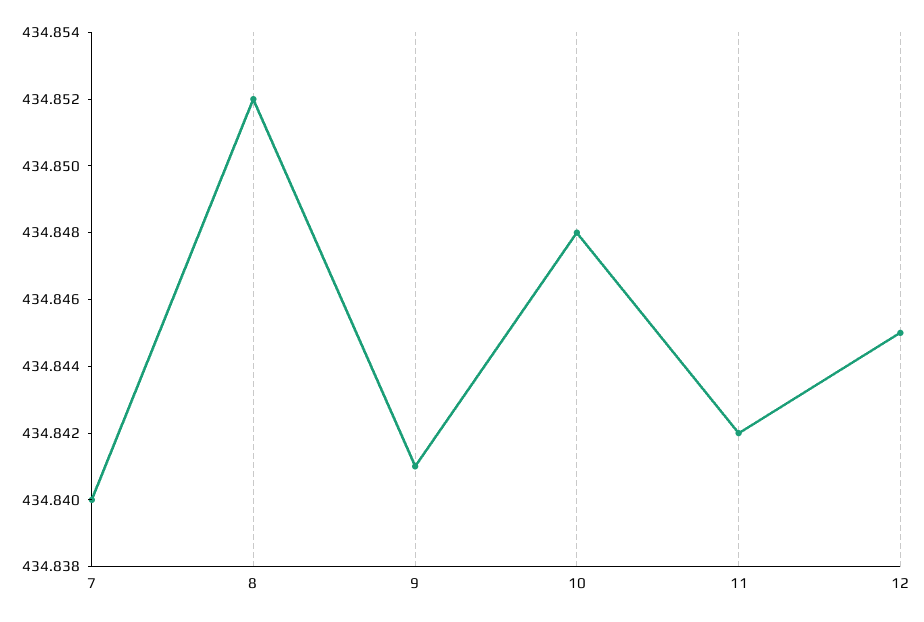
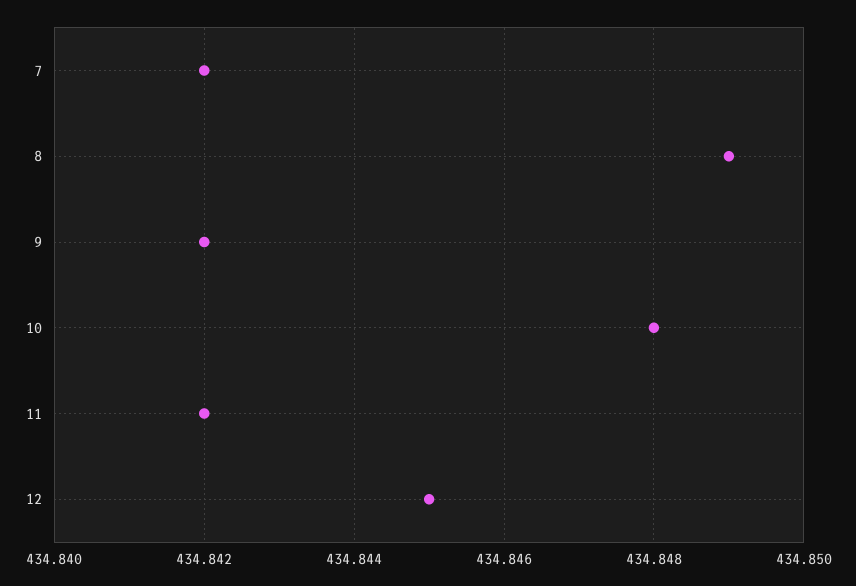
  {
-   "7": 434.84,
+   "7": 434.842,
-   "8": 434.852,
+   "8": 434.849,
-   "9": 434.841,
+   "9": 434.842,
    "10": 434.848,
    "11": 434.842,
    "12": 434.845
  }

